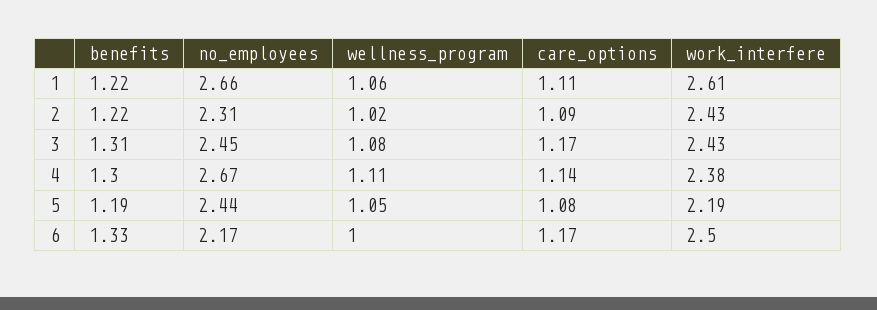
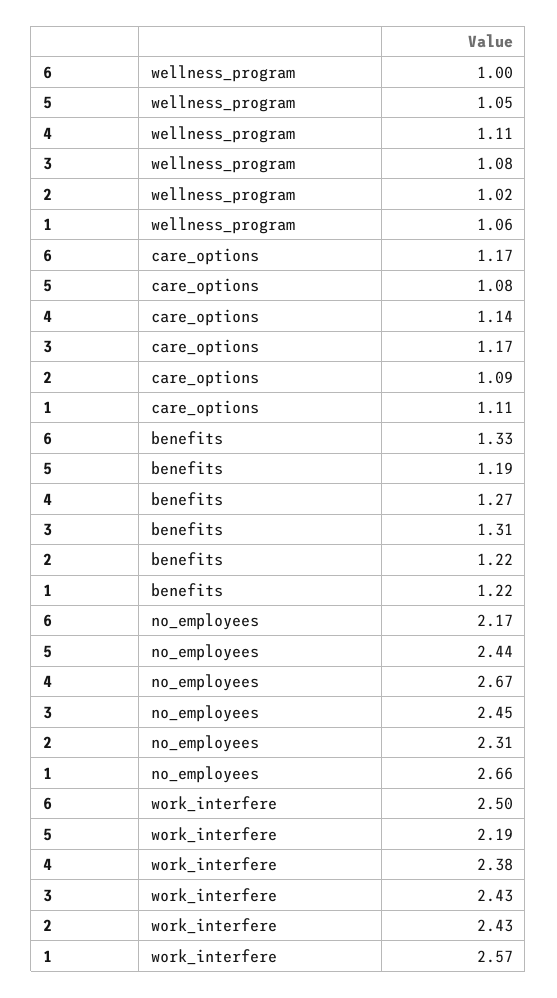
  {
    "benefits": {
      "1": 1.22,
      "2": 1.22,
      "3": 1.31,
-     "4": 1.3,
+     "4": 1.27,
      "5": 1.19,
      "6": 1.33
    },
    "no_employees": {
      "1": 2.66,
      "2": 2.31,
      "3": 2.45,
      "4": 2.67,
      "5": 2.44,
      "6": 2.17
    },
    "wellness_program": {
      "1": 1.06,
      "2": 1.02,
      "3": 1.08,
      "4": 1.11,
      "5": 1.05,
      "6": 1
    },
    "care_options": {
      "1": 1.11,
      "2": 1.09,
      "3": 1.17,
      "4": 1.14,
      "5": 1.08,
      "6": 1.17
    },
    "work_interfere": {
-     "1": 2.61,
+     "1": 2.57,
      "2": 2.43,
      "3": 2.43,
      "4": 2.38,
      "5": 2.19,
      "6": 2.5
    }
  }

